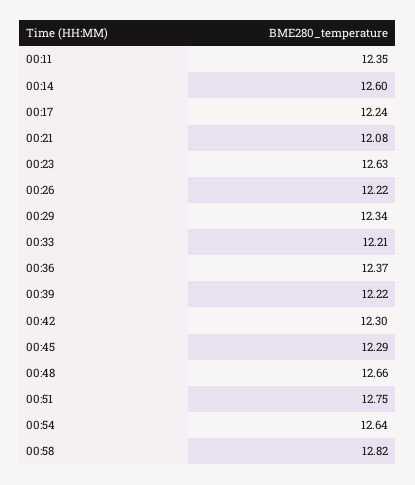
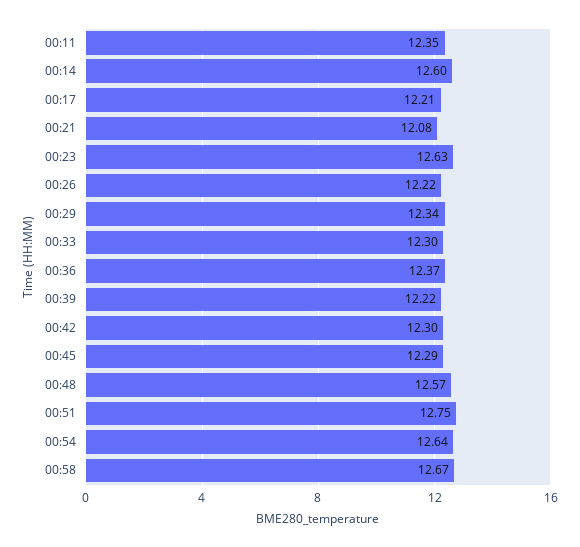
  {
    "00:11": 12.35,
    "00:14": 12.6,
-   "00:17": 12.24,
+   "00:17": 12.21,
    "00:21": 12.08,
    "00:23": 12.63,
    "00:26": 12.22,
    "00:29": 12.34,
-   "00:33": 12.21,
+   "00:33": 12.3,
    "00:36": 12.37,
    "00:39": 12.22,
    "00:42": 12.3,
    "00:45": 12.29,
-   "00:48": 12.66,
+   "00:48": 12.57,
    "00:51": 12.75,
    "00:54": 12.64,
-   "00:58": 12.82
+   "00:58": 12.67
  }

